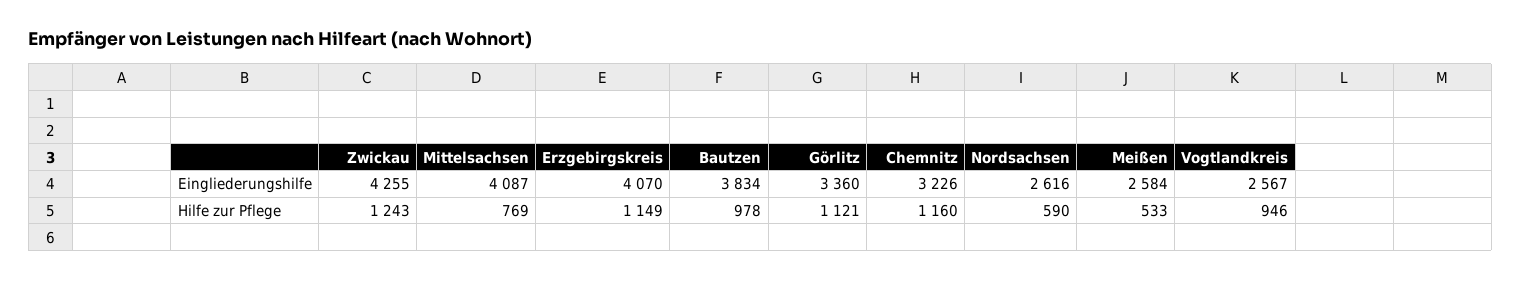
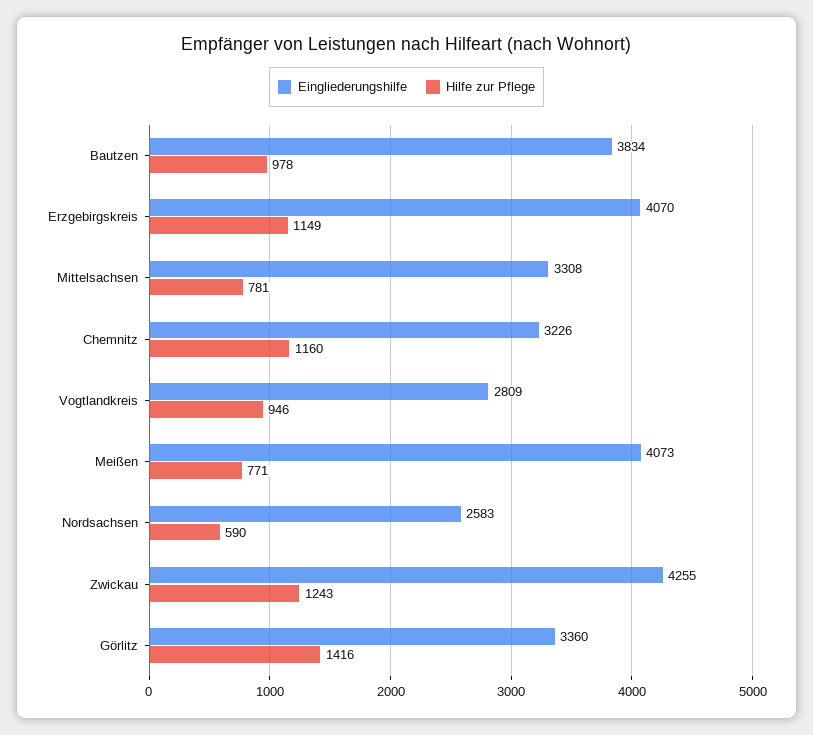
  {
    "Eingliederungshilfe": {
      "Zwickau": 4255,
-     "Mittelsachsen": 4087,
+     "Mittelsachsen": 3308,
      "Erzgebirgskreis": 4070,
      "Bautzen": 3834,
      "Görlitz": 3360,
      "Chemnitz": 3226,
-     "Nordsachsen": 2616,
+     "Nordsachsen": 2583,
-     "Meißen": 2584,
+     "Meißen": 4073,
-     "Vogtlandkreis": 2567
+     "Vogtlandkreis": 2809
    },
    "Hilfe zur Pflege": {
      "Zwickau": 1243,
-     "Mittelsachsen": 769,
+     "Mittelsachsen": 781,
      "Erzgebirgskreis": 1149,
      "Bautzen": 978,
-     "Görlitz": 1121,
+     "Görlitz": 1416,
      "Chemnitz": 1160,
      "Nordsachsen": 590,
-     "Meißen": 533,
+     "Meißen": 771,
      "Vogtlandkreis": 946
    }
  }

